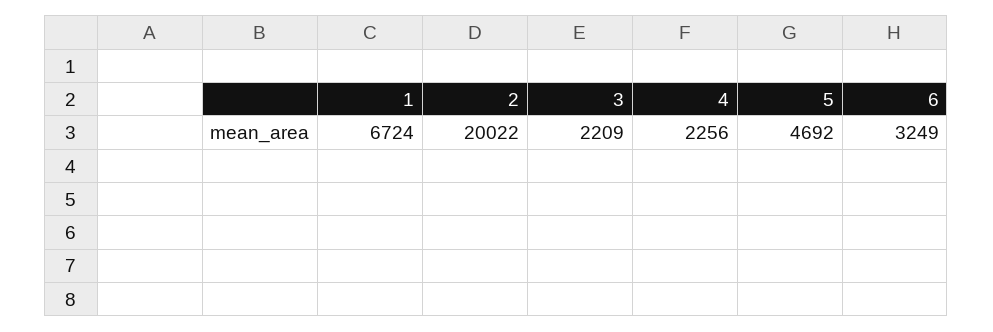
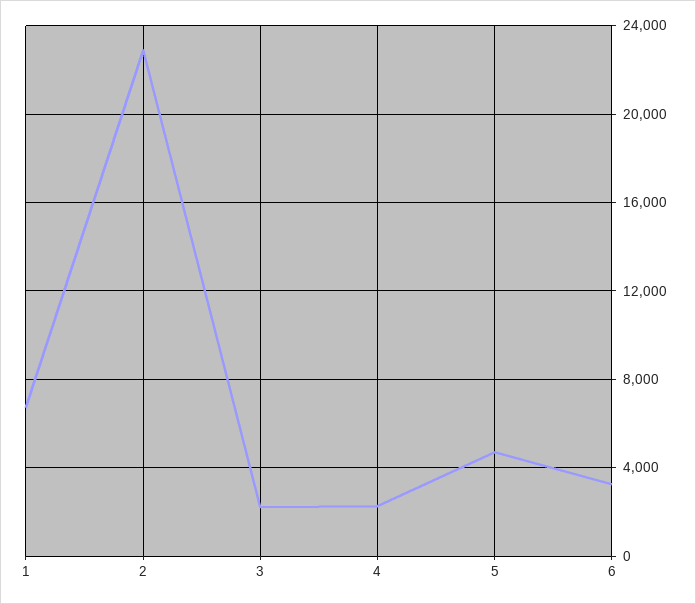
  {
    "1": 6724,
-   "2": 20022,
+   "2": 23000,
    "3": 2209,
    "4": 2256,
    "5": 4692,
    "6": 3249
  }

